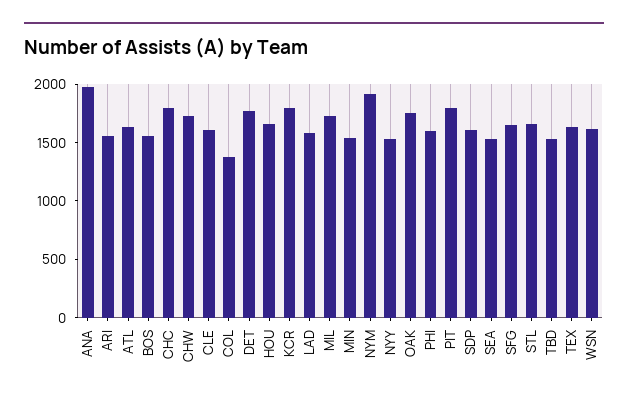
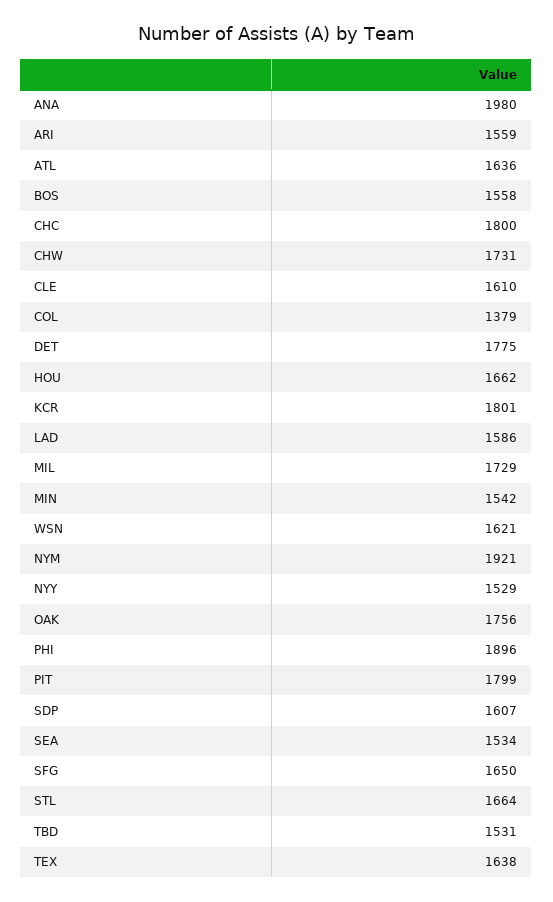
  {
    "ANA": 1980,
    "ARI": 1559,
    "ATL": 1636,
    "BOS": 1558,
    "CHC": 1800,
    "CHW": 1731,
    "CLE": 1610,
    "COL": 1379,
    "DET": 1775,
    "HOU": 1662,
    "KCR": 1801,
    "LAD": 1586,
    "MIL": 1729,
    "MIN": 1542,
    "NYM": 1921,
    "NYY": 1529,
    "OAK": 1756,
-   "PHI": 1600,
+   "PHI": 1896,
    "PIT": 1799,
    "SDP": 1607,
    "SEA": 1534,
    "SFG": 1650,
    "STL": 1664,
    "TBD": 1531,
    "TEX": 1638,
    "WSN": 1621
  }

